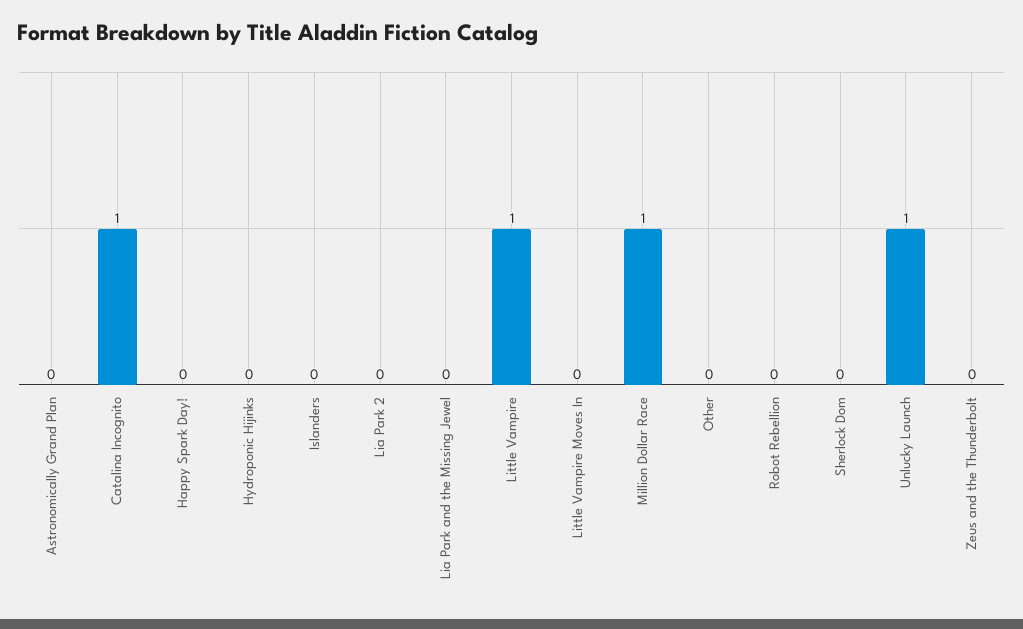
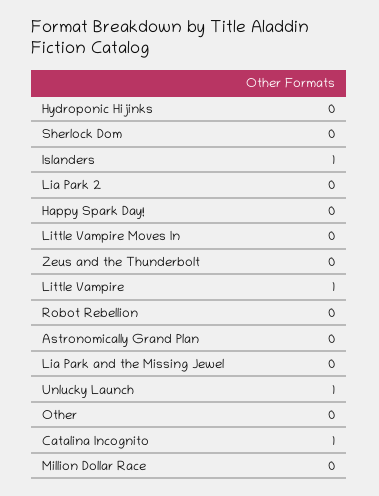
  {
    "Astronomically Grand Plan": 0,
    "Catalina Incognito": 1,
    "Happy Spark Day!": 0,
    "Hydroponic Hijinks": 0,
-   "Islanders": 0,
+   "Islanders": 1,
    "Lia Park 2": 0,
    "Lia Park and the Missing Jewel": 0,
    "Little Vampire": 1,
    "Little Vampire Moves In": 0,
-   "Million Dollar Race": 1,
+   "Million Dollar Race": 0,
    "Other": 0,
    "Robot Rebellion": 0,
    "Sherlock Dom": 0,
    "Unlucky Launch": 1,
    "Zeus and the Thunderbolt": 0
  }

